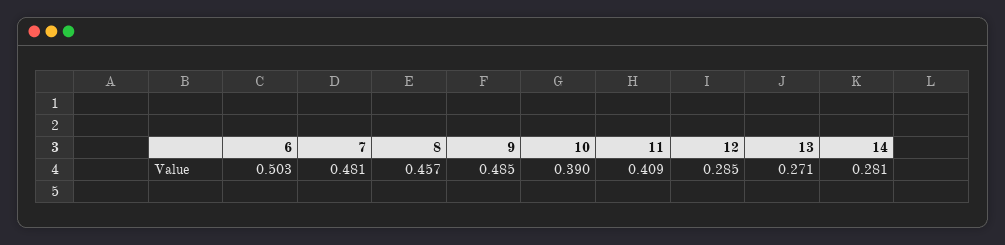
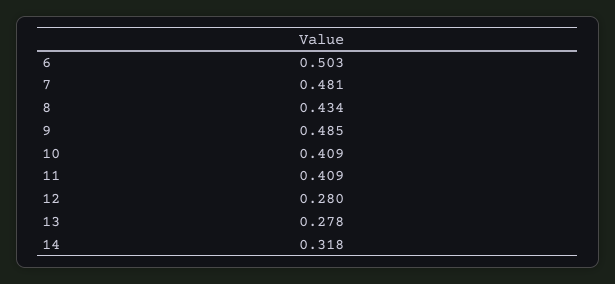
  {
    "6": 0.503,
    "7": 0.481,
-   "8": 0.457,
+   "8": 0.434,
    "9": 0.485,
-   "10": 0.39,
+   "10": 0.409,
    "11": 0.409,
-   "12": 0.285,
+   "12": 0.28,
-   "13": 0.271,
+   "13": 0.278,
-   "14": 0.281
+   "14": 0.318
  }

